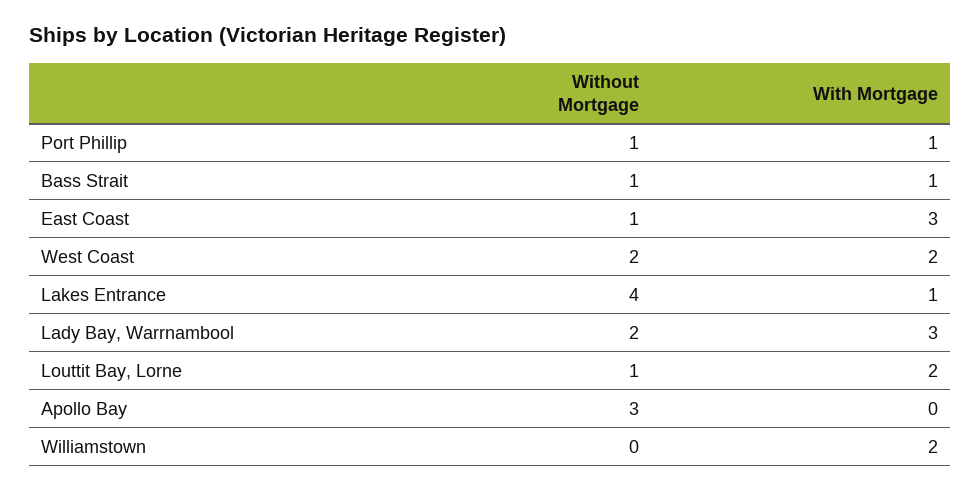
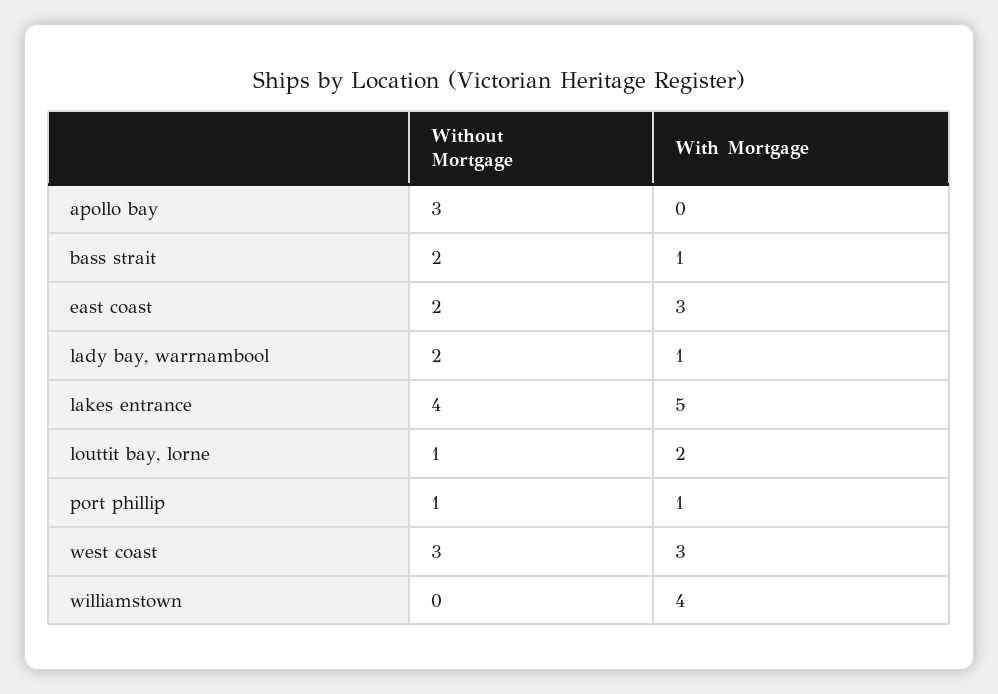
  {
    "Without Mortgage": {
      "Port Phillip": 1,
-     "Bass Strait": 1,
+     "Bass Strait": 2,
-     "East Coast": 1,
+     "East Coast": 2,
-     "West Coast": 2,
+     "West Coast": 3,
      "Lakes Entrance": 4,
      "Lady Bay, Warrnambool": 2,
      "Louttit Bay, Lorne": 1,
      "Apollo Bay": 3,
      "Williamstown": 0
    },
    "With Mortgage": {
      "Port Phillip": 1,
      "Bass Strait": 1,
      "East Coast": 3,
-     "West Coast": 2,
+     "West Coast": 3,
-     "Lakes Entrance": 1,
+     "Lakes Entrance": 5,
-     "Lady Bay, Warrnambool": 3,
+     "Lady Bay, Warrnambool": 1,
      "Louttit Bay, Lorne": 2,
      "Apollo Bay": 0,
-     "Williamstown": 2
+     "Williamstown": 4
    }
  }

